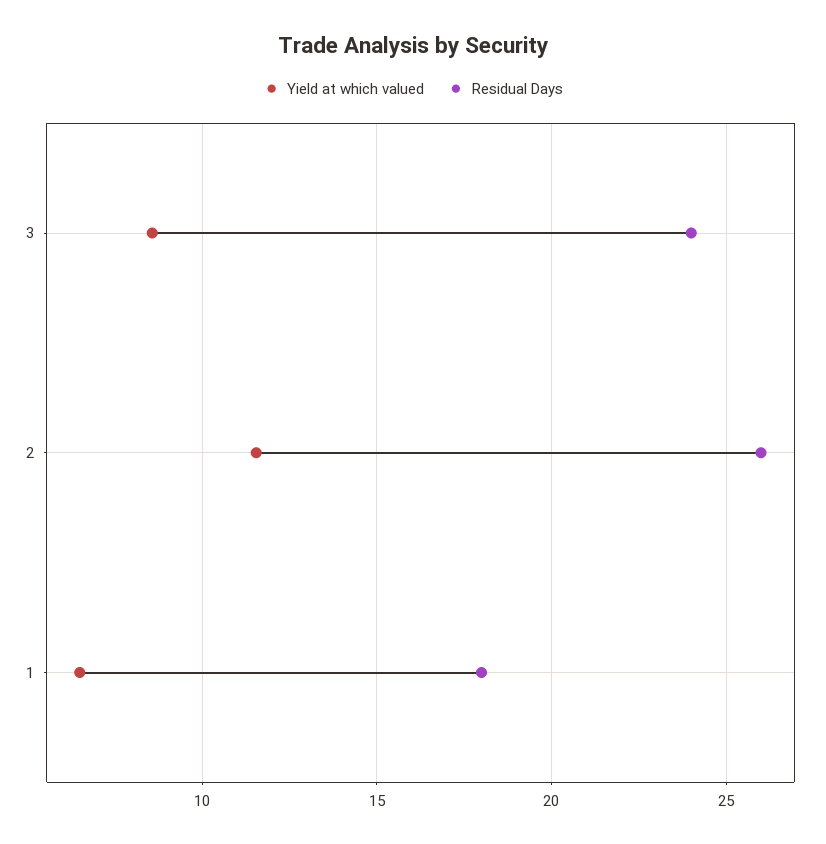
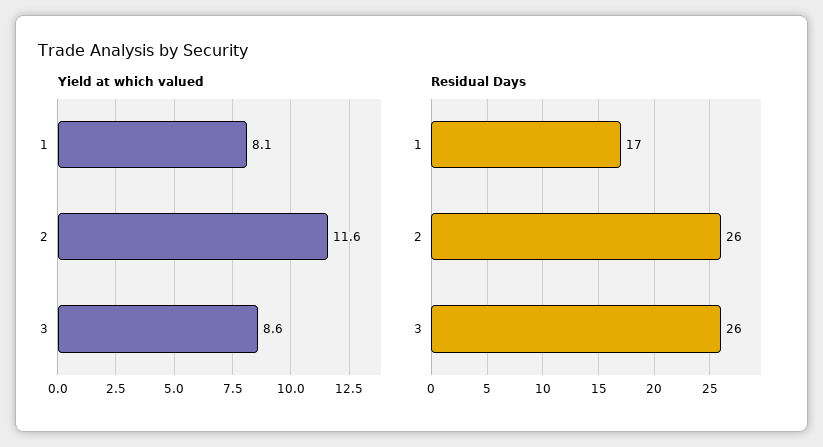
  {
    "Yield at which valued": {
      "3": 8.6,
      "2": 11.6,
-     "1": 6.5
+     "1": 8.1
    },
    "Residual Days": {
-     "3": 24,
+     "3": 26,
      "2": 26,
-     "1": 18
+     "1": 17
    }
  }

